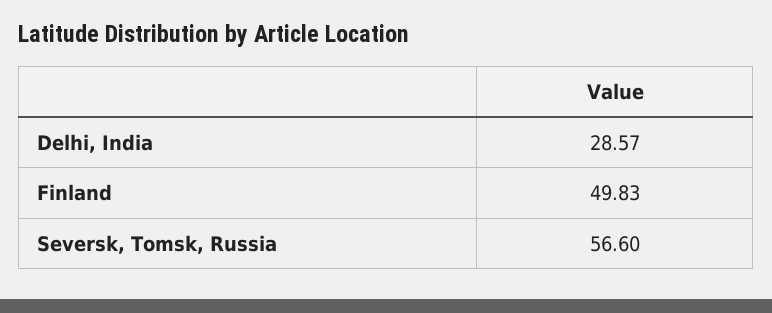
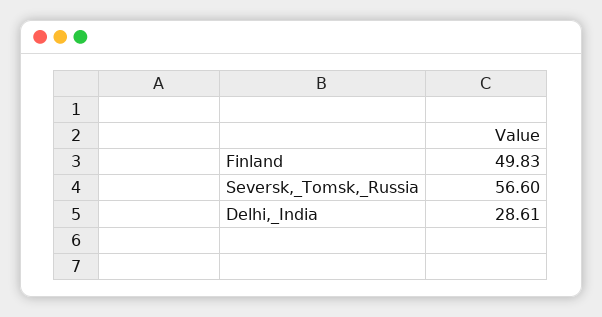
  {
-   "Delhi, India": 28.57,
+   "Delhi, India": 28.61,
    "Finland": 49.83,
    "Seversk, Tomsk, Russia": 56.6
  }

